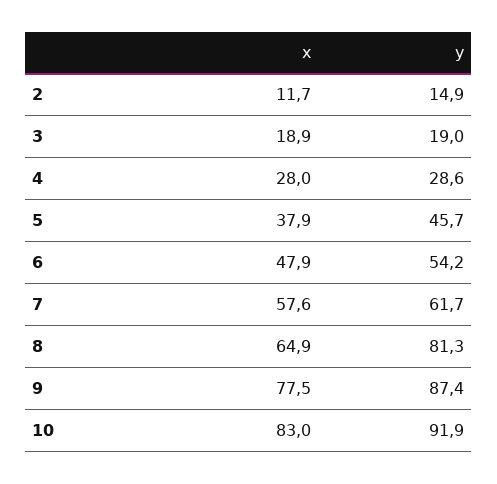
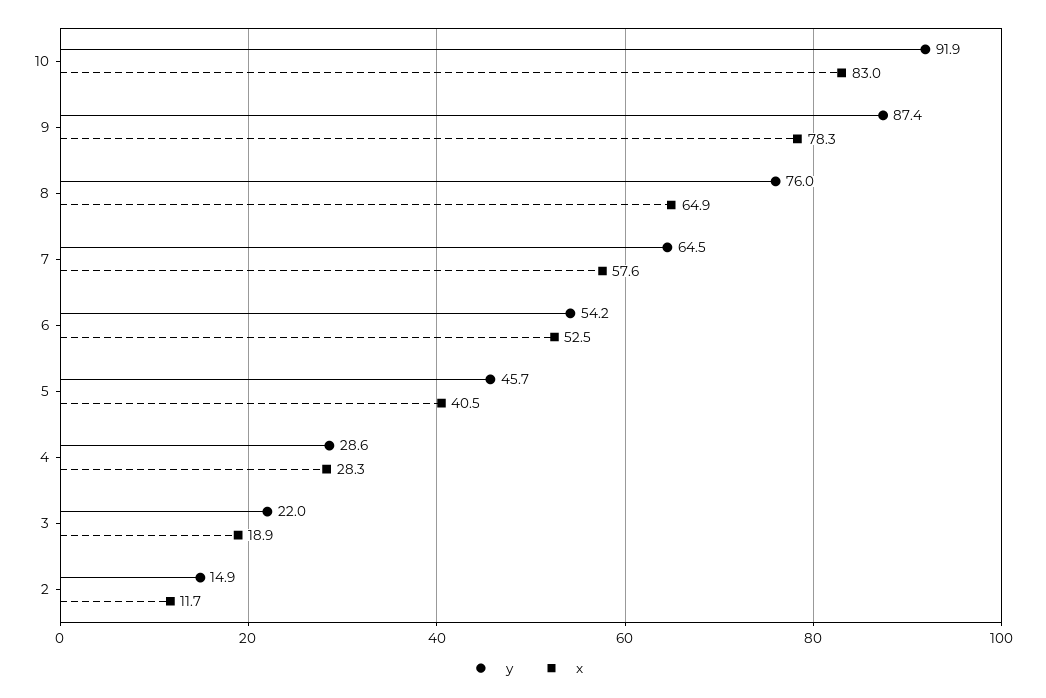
  {
    "x": {
      "2": 11.7,
      "3": 18.9,
-     "4": 28,
+     "4": 28.3,
-     "5": 37.9,
+     "5": 40.5,
-     "6": 47.9,
+     "6": 52.5,
      "7": 57.6,
      "8": 64.9,
-     "9": 77.5,
+     "9": 78.3,
      "10": 83
    },
    "y": {
      "2": 14.9,
-     "3": 19,
+     "3": 22,
      "4": 28.6,
      "5": 45.7,
      "6": 54.2,
-     "7": 61.7,
+     "7": 64.5,
-     "8": 81.3,
+     "8": 76,
      "9": 87.4,
      "10": 91.9
    }
  }

